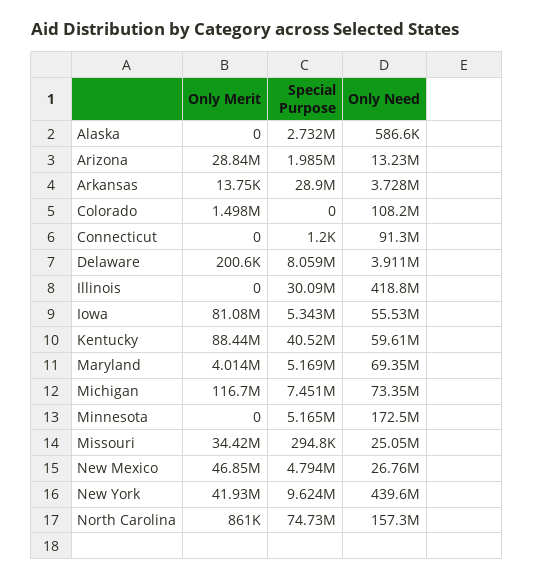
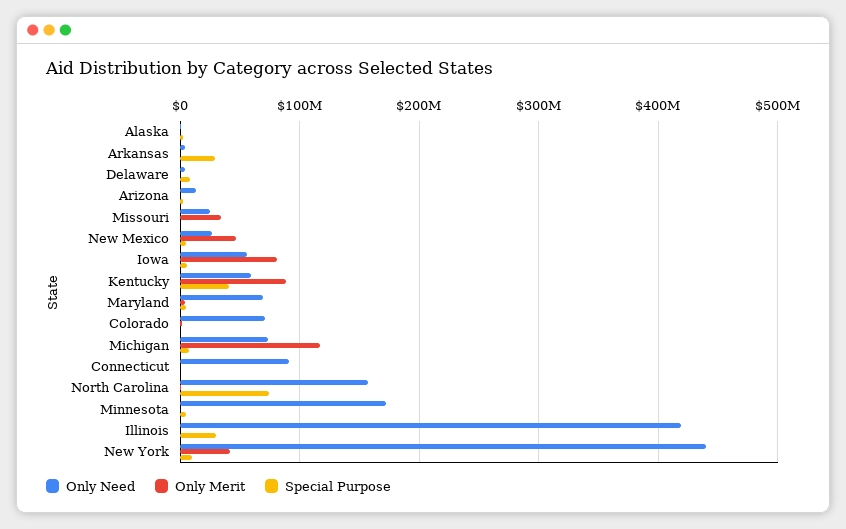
  {
    "Only Merit": {
      "Alaska": 0,
-     "Arizona": 28840000,
+     "Arizona": 0,
      "Arkansas": 13750,
      "Colorado": 1498000,
      "Connecticut": 0,
      "Delaware": 200600,
      "Illinois": 0,
      "Iowa": 81080000,
      "Kentucky": 88440000,
      "Maryland": 4014000,
      "Michigan": 116700000,
      "Minnesota": 0,
      "Missouri": 34420000,
      "New Mexico": 46850000,
      "New York": 41930000,
      "North Carolina": 861000
    },
    "Special Purpose": {
      "Alaska": 2732000,
      "Arizona": 1985000,
      "Arkansas": 28900000,
      "Colorado": 0,
      "Connecticut": 1200,
      "Delaware": 8059000,
      "Illinois": 30090000,
      "Iowa": 5343000,
      "Kentucky": 40520000,
      "Maryland": 5169000,
      "Michigan": 7451000,
      "Minnesota": 5165000,
      "Missouri": 294800,
      "New Mexico": 4794000,
      "New York": 9624000,
      "North Carolina": 74730000
    },
    "Only Need": {
      "Alaska": 586600,
      "Arizona": 13230000,
      "Arkansas": 3728000,
-     "Colorado": 108200000,
+     "Colorado": 70000000,
      "Connecticut": 91300000,
      "Delaware": 3911000,
      "Illinois": 418800000,
      "Iowa": 55530000,
      "Kentucky": 59610000,
      "Maryland": 69350000,
      "Michigan": 73350000,
      "Minnesota": 172500000,
      "Missouri": 25050000,
      "New Mexico": 26760000,
      "New York": 439600000,
      "North Carolina": 157300000
    }
  }

